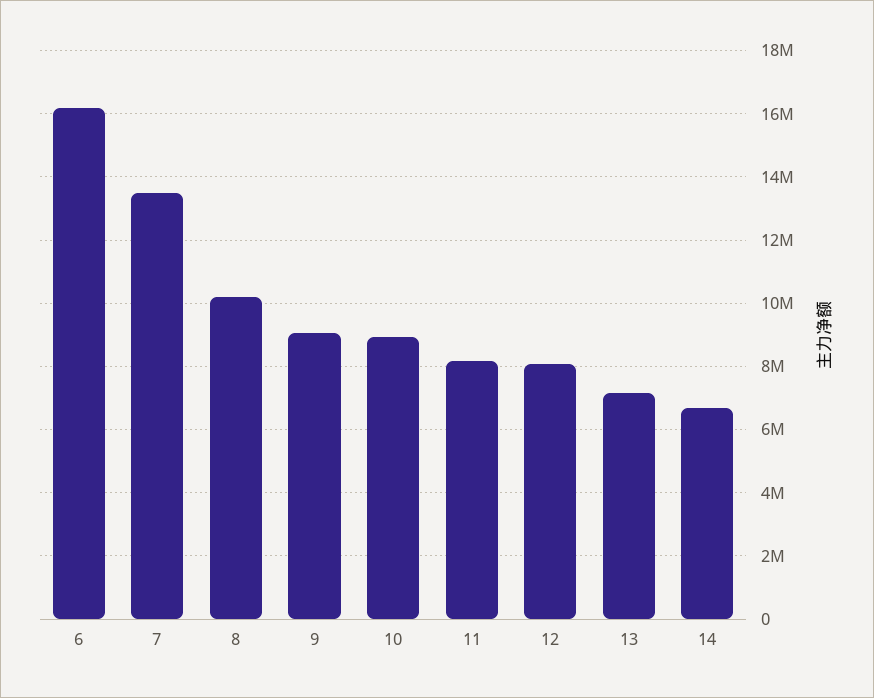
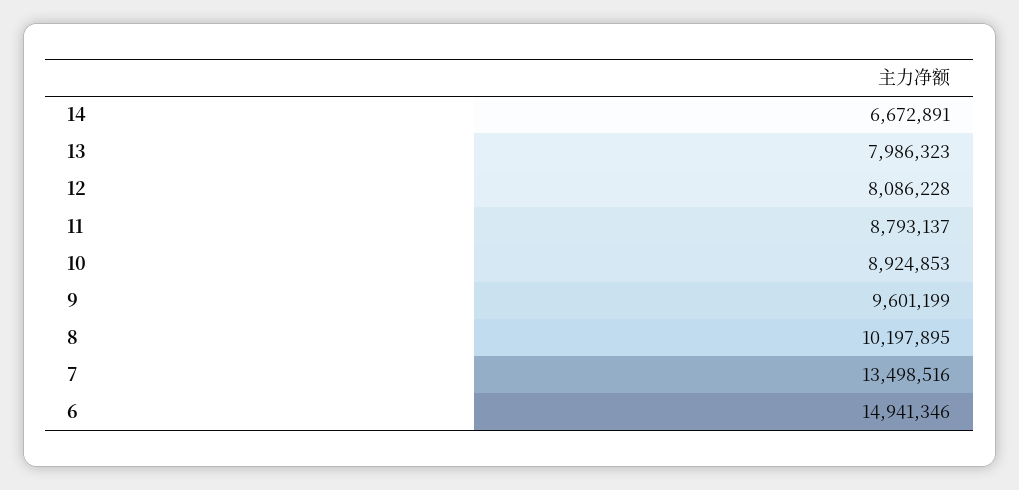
  {
-   "6": 16200000,
+   "6": 14941346,
    "7": 13498516,
    "8": 10197895,
-   "9": 9000000,
+   "9": 9601199,
    "10": 8924853,
-   "11": 8200000,
+   "11": 8793137,
    "12": 8086228,
-   "13": 7200000,
+   "13": 7986323,
    "14": 6672891
  }

